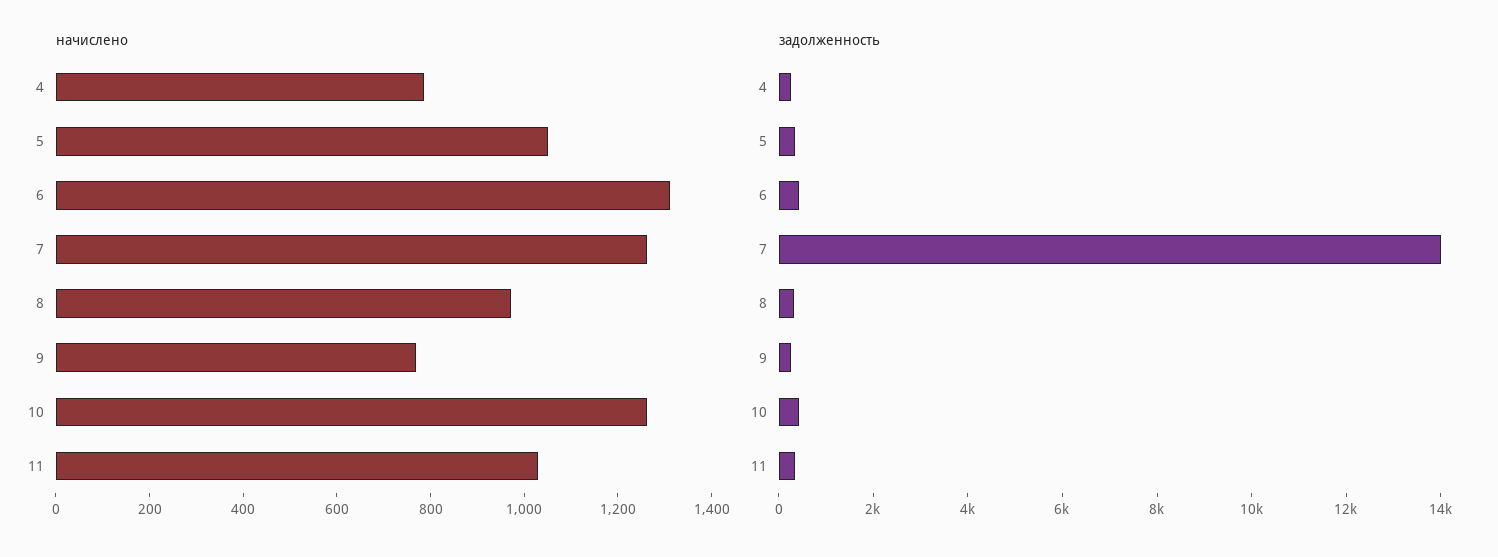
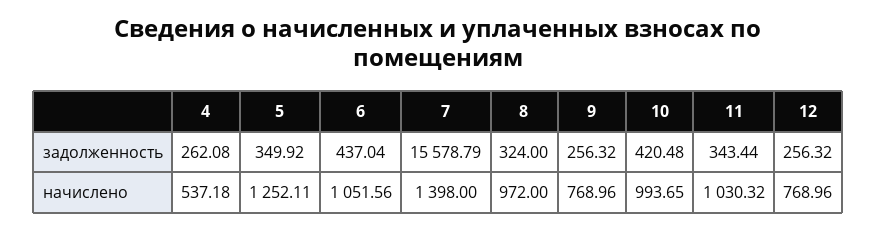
  {
    "начислено": {
-     "4": 800,
+     "4": 537.18,
-     "5": 1050,
+     "5": 1252.11,
-     "6": 1300,
+     "6": 1051.56,
-     "7": 1250,
+     "7": 1398,
      "8": 972,
      "9": 768.96,
-     "10": 1250,
+     "10": 993.65,
-     "11": 1030.32
+     "11": 1030.32,
+     "12": 768.96
    },
    "задолженность": {
      "4": 262.08,
      "5": 349.92,
      "6": 437.04,
-     "7": 14000,
+     "7": 15578.79,
      "8": 324,
      "9": 256.32,
      "10": 420.48,
-     "11": 343.44
+     "11": 343.44,
+     "12": 256.32
    }
  }

